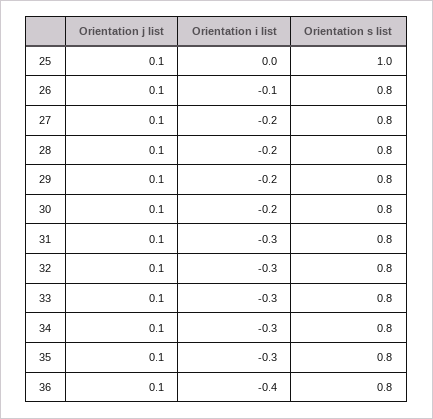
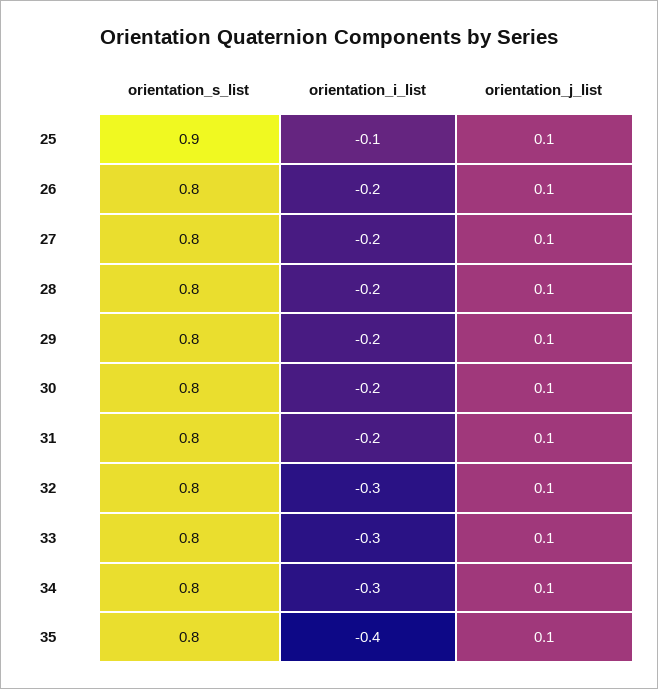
  {
    "Orientation j list": {
      "25": 0.1,
      "26": 0.1,
      "27": 0.1,
      "28": 0.1,
      "29": 0.1,
      "30": 0.1,
      "31": 0.1,
      "32": 0.1,
      "33": 0.1,
      "34": 0.1,
-     "35": 0.1,
+     "35": 0.1
-     "36": 0.1
    },
    "Orientation i list": {
-     "25": 0,
+     "25": -0.1,
-     "26": -0.1,
+     "26": -0.2,
      "27": -0.2,
      "28": -0.2,
      "29": -0.2,
      "30": -0.2,
-     "31": -0.3,
+     "31": -0.2,
      "32": -0.3,
      "33": -0.3,
      "34": -0.3,
-     "35": -0.3,
+     "35": -0.4
-     "36": -0.4
    },
    "Orientation s list": {
-     "25": 1,
+     "25": 0.9,
      "26": 0.8,
      "27": 0.8,
      "28": 0.8,
      "29": 0.8,
      "30": 0.8,
      "31": 0.8,
      "32": 0.8,
      "33": 0.8,
      "34": 0.8,
-     "35": 0.8,
+     "35": 0.8
-     "36": 0.8
    }
  }

